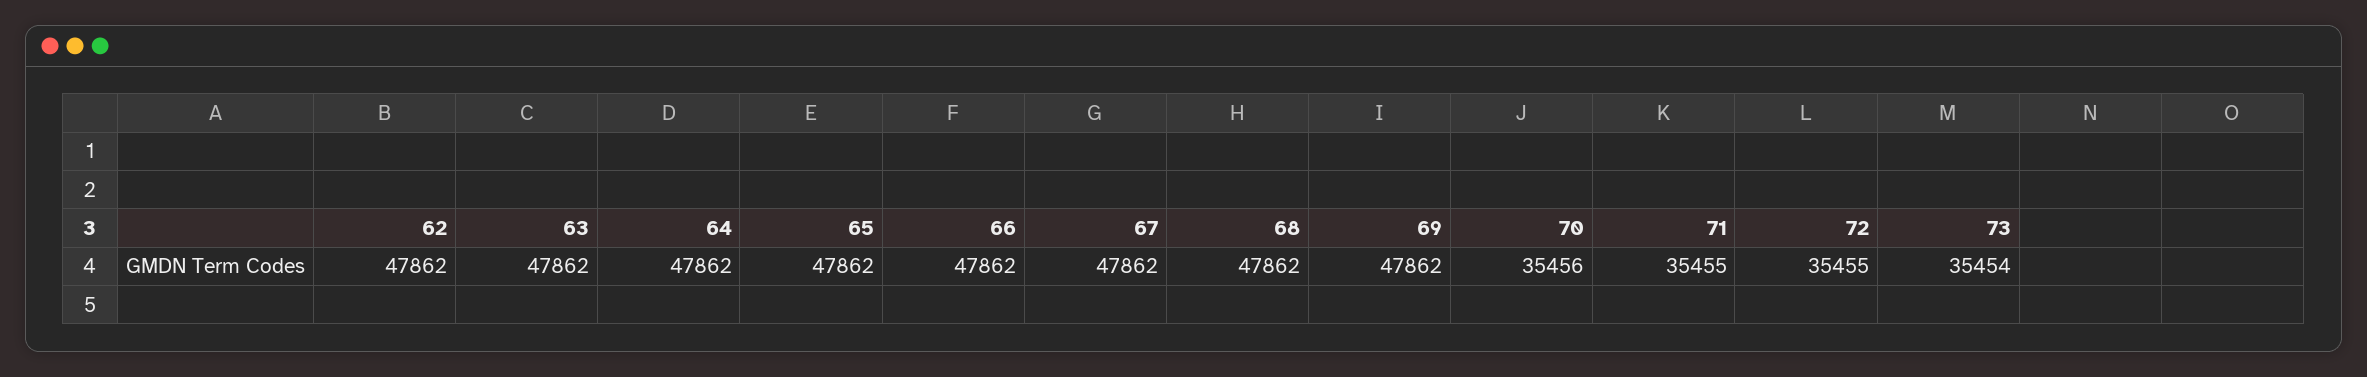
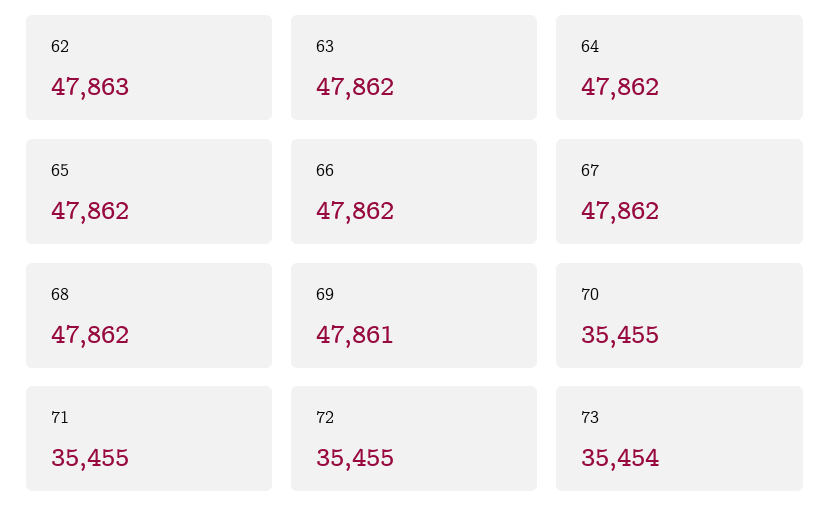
  {
-   "62": 47862,
+   "62": 47863,
    "63": 47862,
    "64": 47862,
    "65": 47862,
    "66": 47862,
    "67": 47862,
    "68": 47862,
-   "69": 47862,
+   "69": 47861,
-   "70": 35456,
+   "70": 35455,
    "71": 35455,
    "72": 35455,
    "73": 35454
  }

